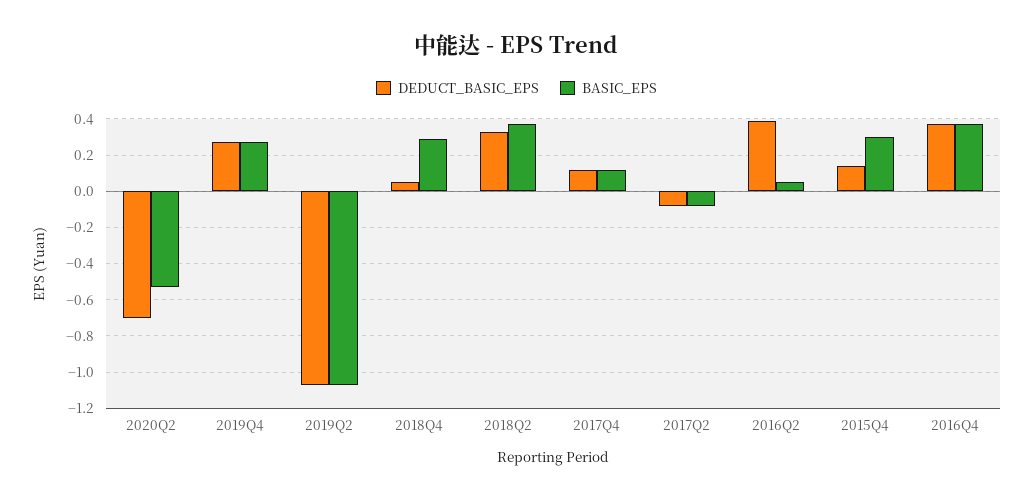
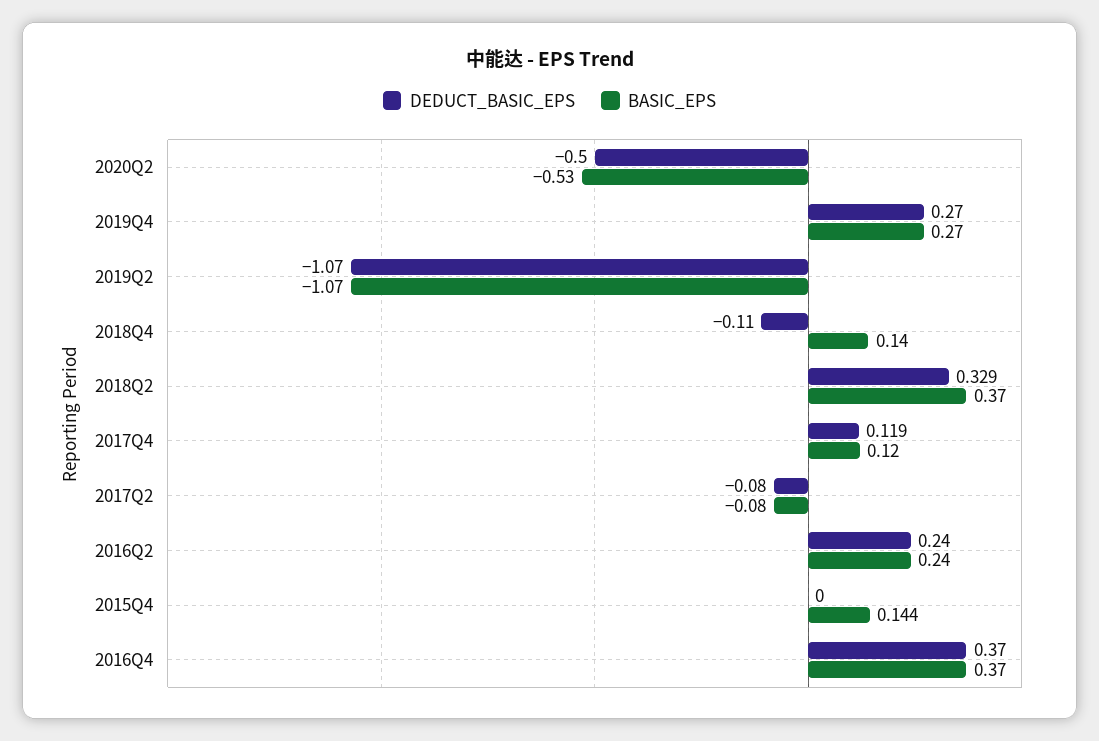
  {
    "DEDUCT_BASIC_EPS": {
-     "2020Q2": -0.7,
+     "2020Q2": -0.5,
      "2019Q4": 0.27,
      "2019Q2": -1.07,
-     "2018Q4": 0.05,
+     "2018Q4": -0.11,
      "2018Q2": 0.329,
      "2017Q4": 0.119,
      "2017Q2": -0.08,
-     "2016Q2": 0.4,
+     "2016Q2": 0.24,
-     "2015Q4": 0.15,
+     "2015Q4": 0,
      "2016Q4": 0.37
    },
    "BASIC_EPS": {
      "2020Q2": -0.53,
      "2019Q4": 0.27,
      "2019Q2": -1.07,
-     "2018Q4": 0.3,
+     "2018Q4": 0.14,
      "2018Q2": 0.37,
      "2017Q4": 0.12,
      "2017Q2": -0.08,
-     "2016Q2": 0.05,
+     "2016Q2": 0.24,
-     "2015Q4": 0.3,
+     "2015Q4": 0.144,
      "2016Q4": 0.37
    }
  }

